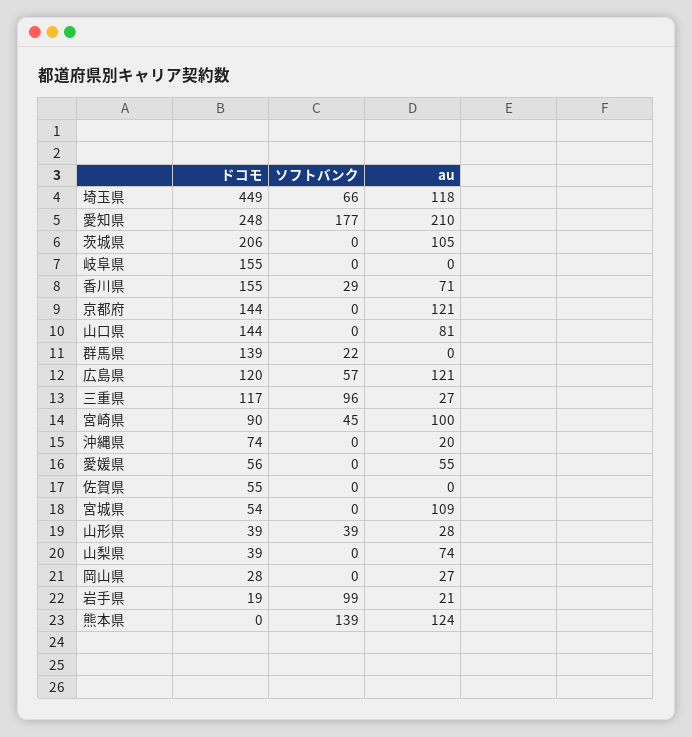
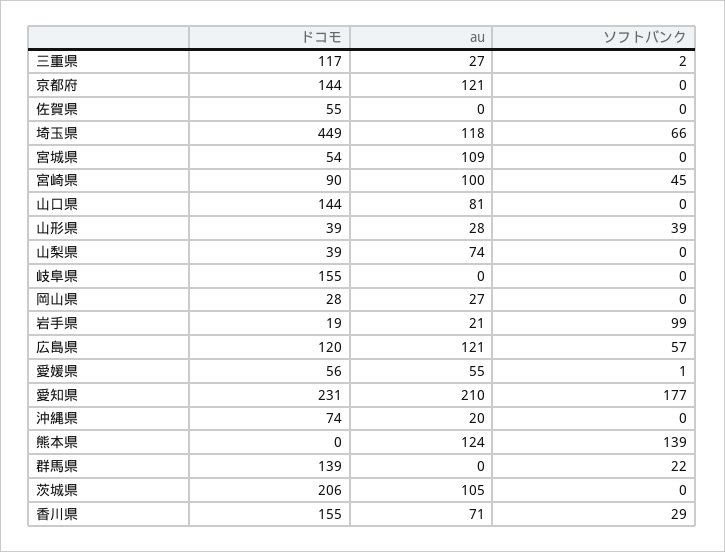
  {
    "ドコモ": {
      "埼玉県": 449,
-     "愛知県": 248,
+     "愛知県": 231,
      "茨城県": 206,
      "岐阜県": 155,
      "香川県": 155,
      "京都府": 144,
      "山口県": 144,
      "群馬県": 139,
      "広島県": 120,
      "三重県": 117,
      "宮崎県": 90,
      "沖縄県": 74,
      "愛媛県": 56,
      "佐賀県": 55,
      "宮城県": 54,
      "山形県": 39,
      "山梨県": 39,
      "岡山県": 28,
      "岩手県": 19,
      "熊本県": 0
    },
    "ソフトバンク": {
      "埼玉県": 66,
      "愛知県": 177,
      "茨城県": 0,
      "岐阜県": 0,
      "香川県": 29,
      "京都府": 0,
      "山口県": 0,
      "群馬県": 22,
      "広島県": 57,
-     "三重県": 96,
+     "三重県": 2,
      "宮崎県": 45,
      "沖縄県": 0,
-     "愛媛県": 0,
+     "愛媛県": 1,
      "佐賀県": 0,
      "宮城県": 0,
      "山形県": 39,
      "山梨県": 0,
      "岡山県": 0,
      "岩手県": 99,
      "熊本県": 139
    },
    "au": {
      "埼玉県": 118,
      "愛知県": 210,
      "茨城県": 105,
      "岐阜県": 0,
      "香川県": 71,
      "京都府": 121,
      "山口県": 81,
      "群馬県": 0,
      "広島県": 121,
      "三重県": 27,
      "宮崎県": 100,
      "沖縄県": 20,
      "愛媛県": 55,
      "佐賀県": 0,
      "宮城県": 109,
      "山形県": 28,
      "山梨県": 74,
      "岡山県": 27,
      "岩手県": 21,
      "熊本県": 124
    }
  }

